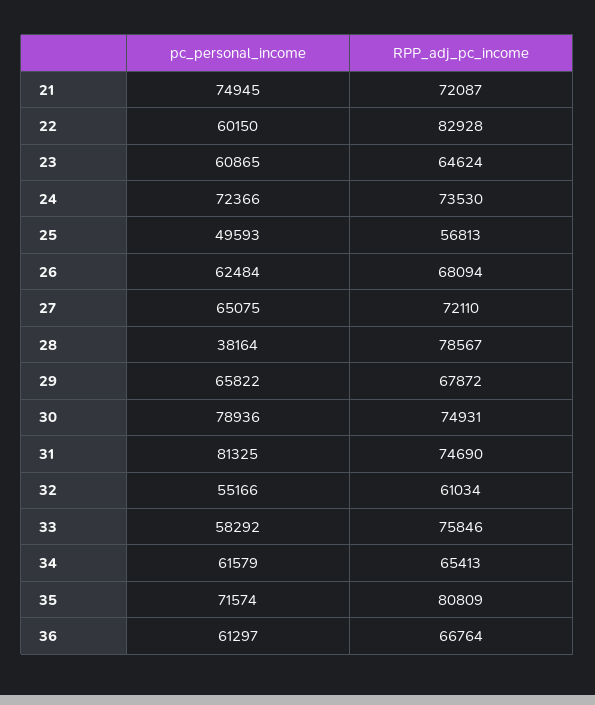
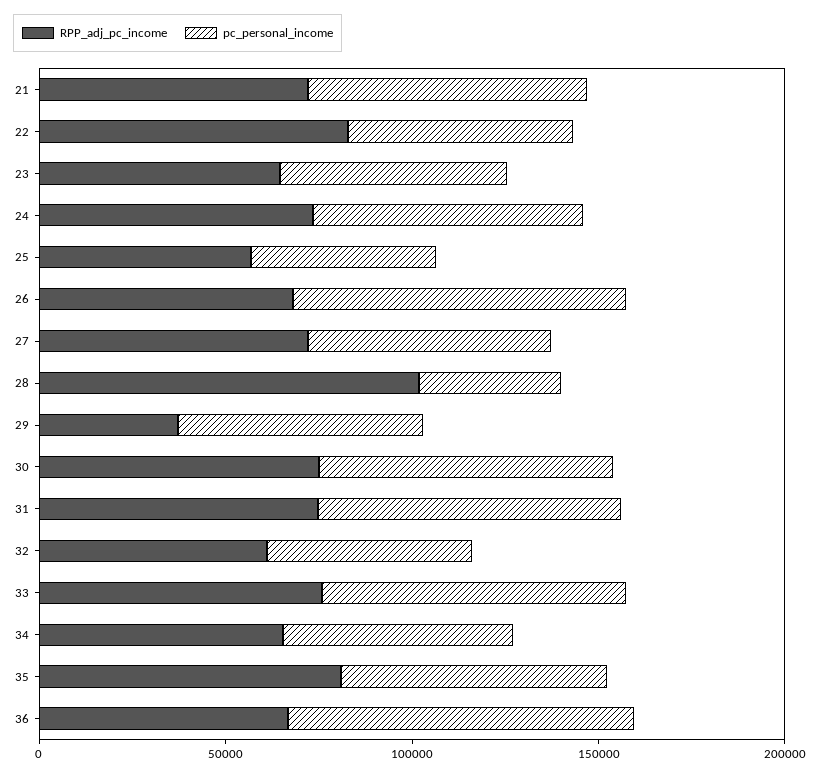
  {
    "pc_personal_income": {
      "21": 74945,
      "22": 60150,
      "23": 60865,
      "24": 72366,
      "25": 49593,
-     "26": 62484,
+     "26": 90000,
      "27": 65075,
      "28": 38164,
      "29": 65822,
      "30": 78936,
      "31": 81325,
      "32": 55166,
-     "33": 58292,
+     "33": 80000,
      "34": 61579,
      "35": 71574,
-     "36": 61297
+     "36": 90000
    },
    "RPP_adj_pc_income": {
      "21": 72087,
      "22": 82928,
      "23": 64624,
      "24": 73530,
      "25": 56813,
      "26": 68094,
      "27": 72110,
-     "28": 78567,
+     "28": 100000,
-     "29": 67872,
+     "29": 40000,
      "30": 74931,
      "31": 74690,
      "32": 61034,
      "33": 75846,
      "34": 65413,
      "35": 80809,
      "36": 66764
    }
  }

